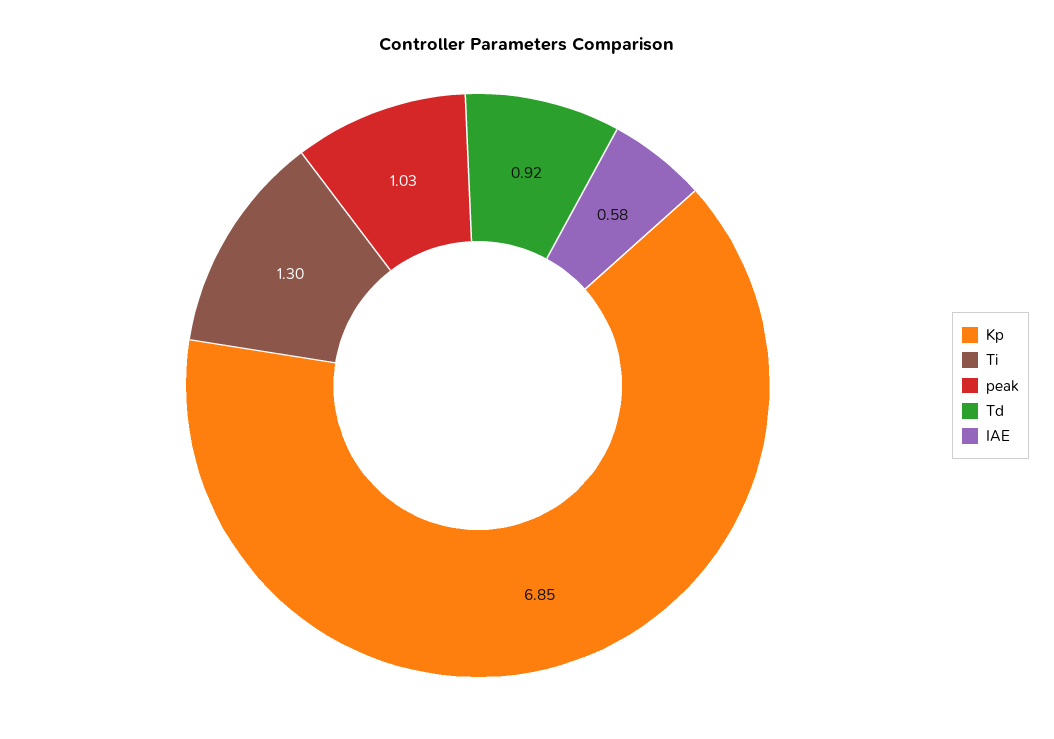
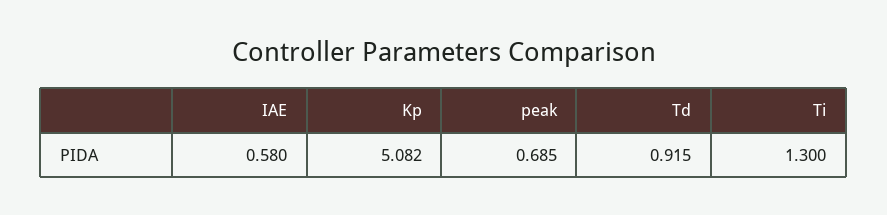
  {
-   "Kp": 6.85,
+   "Kp": 5.082,
    "Ti": 1.3,
-   "peak": 1.03,
+   "peak": 0.685,
    "Td": 0.915,
    "IAE": 0.58
  }

